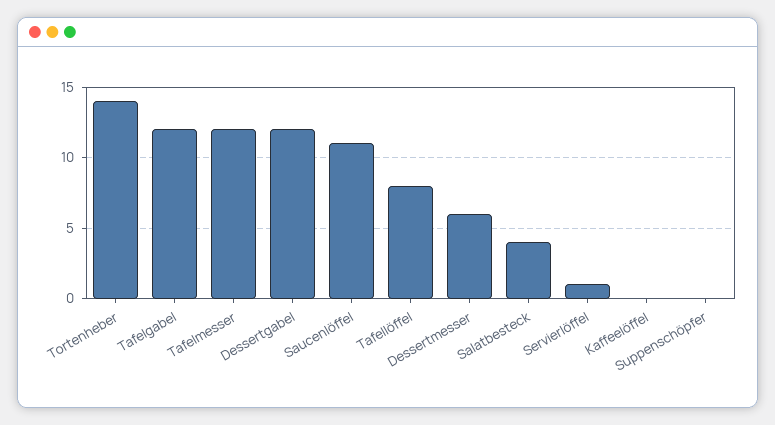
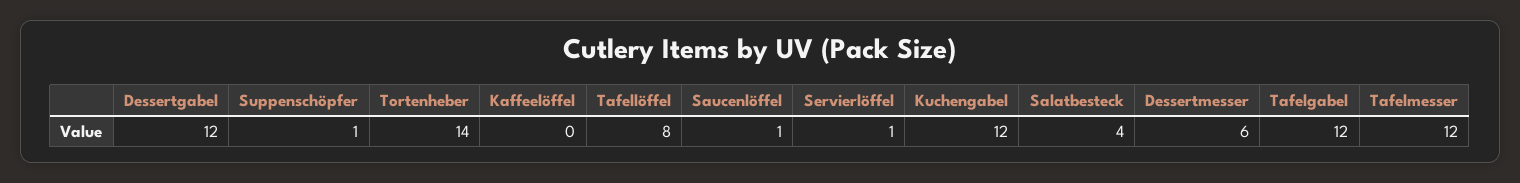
  {
    "Tortenheber": 14,
    "Tafelgabel": 12,
    "Tafelmesser": 12,
    "Dessertgabel": 12,
-   "Saucenlöffel": 11,
+   "Saucenlöffel": 1,
    "Tafellöffel": 8,
    "Dessertmesser": 6,
    "Salatbesteck": 4,
    "Servierlöffel": 1,
    "Kaffeelöffel": 0,
-   "Suppenschöpfer": 0
+   "Suppenschöpfer": 1,
+   "Kuchengabel": 12
  }

